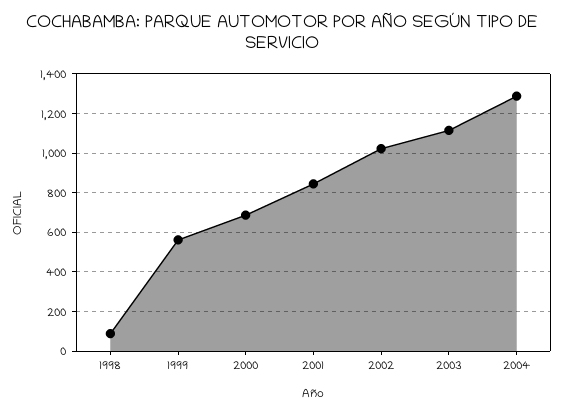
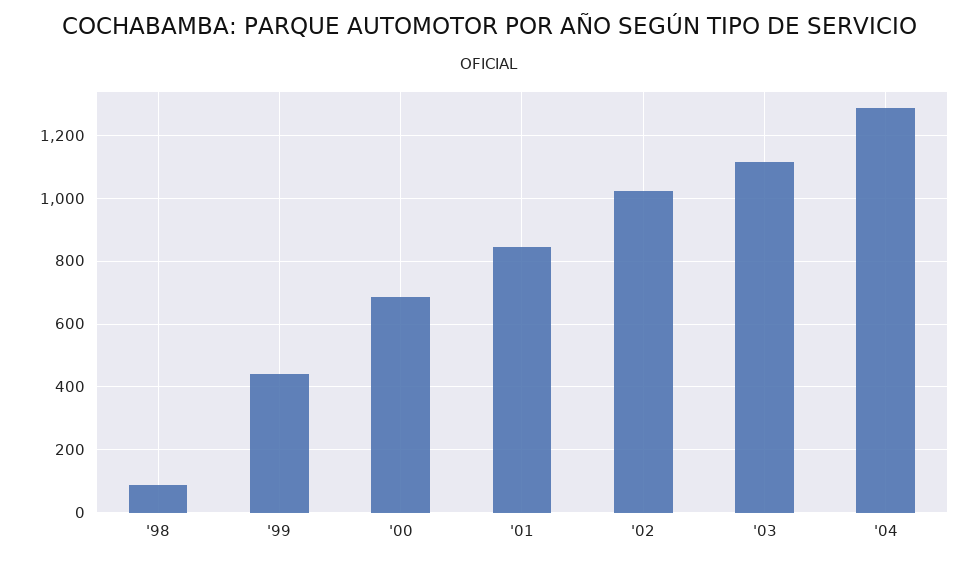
  {
    "1998": 80,
-   "1999": 550,
+   "1999": 440,
    "2000": 680,
    "2001": 840,
    "2002": 1020,
    "2003": 1120,
    "2004": 1280
  }

